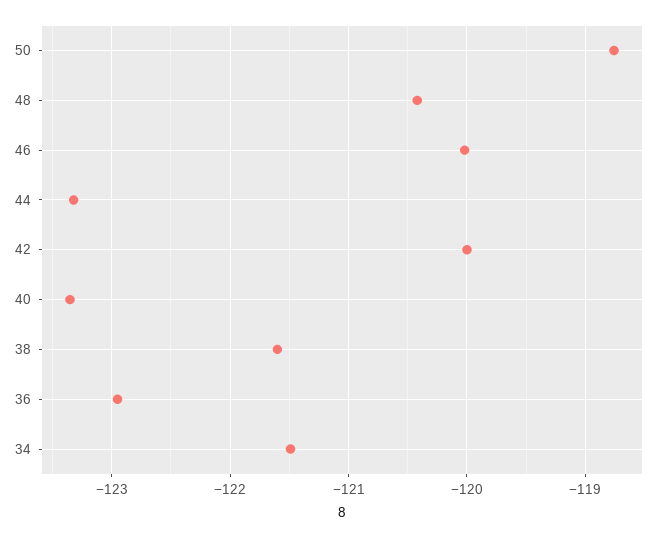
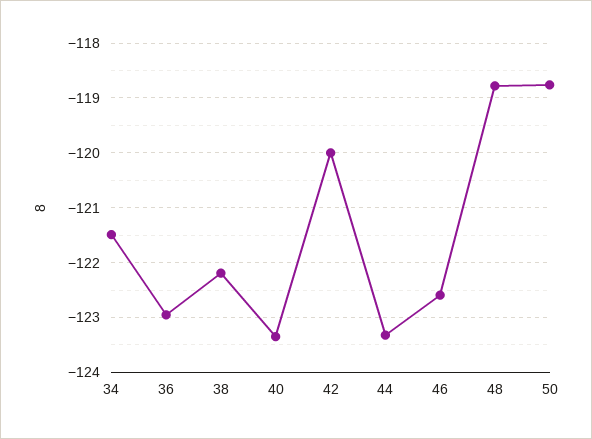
  {
    "50": -118.8,
-   "48": -120.4,
+   "48": -118.8,
-   "46": -120,
+   "46": -122.6,
    "44": -123.3,
    "42": -120,
    "40": -123.4,
-   "38": -121.6,
+   "38": -122.2,
    "36": -123,
    "34": -121.5
  }

